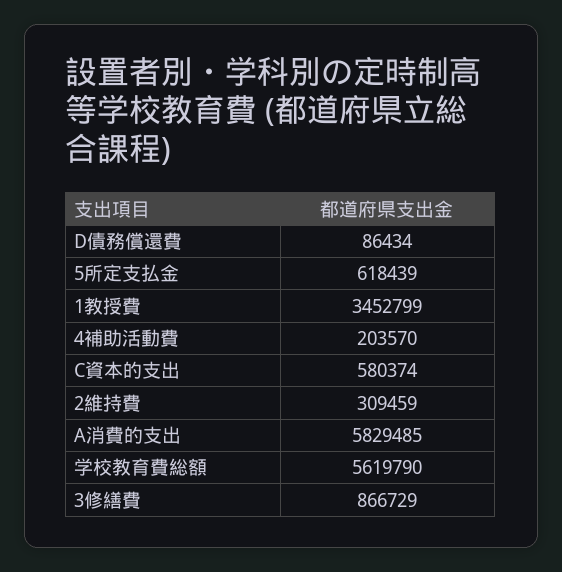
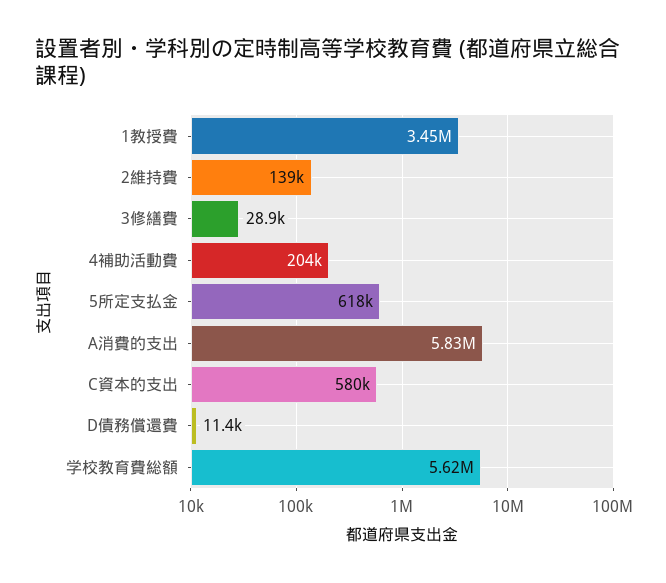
  {
-   "D債務償還費": 86434,
+   "D債務償還費": 11400,
    "5所定支払金": 618439,
    "1教授費": 3452799,
    "4補助活動費": 203570,
    "C資本的支出": 580374,
-   "2維持費": 309459,
+   "2維持費": 139000,
    "A消費的支出": 5829485,
    "学校教育費総額": 5619790,
-   "3修繕費": 866729
+   "3修繕費": 28900
  }

